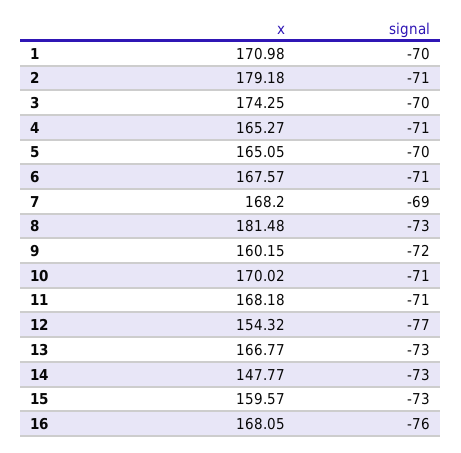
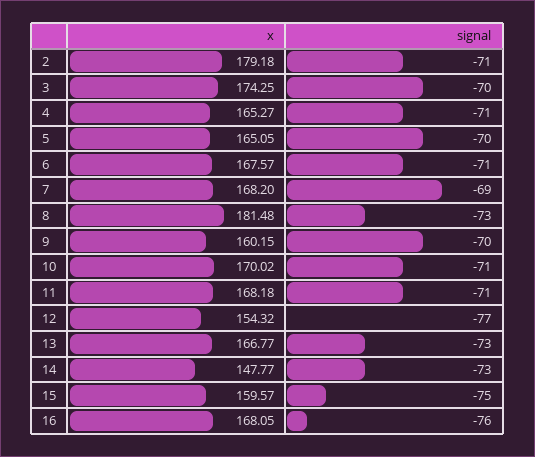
  {
    "x": {
-     "1": 170.98,
      "2": 179.18,
      "3": 174.25,
      "4": 165.27,
      "5": 165.05,
      "6": 167.57,
      "7": 168.2,
      "8": 181.48,
      "9": 160.15,
      "10": 170.02,
      "11": 168.18,
      "12": 154.32,
      "13": 166.77,
      "14": 147.77,
      "15": 159.57,
      "16": 168.05
    },
    "signal": {
-     "1": -70,
      "2": -71,
      "3": -70,
      "4": -71,
      "5": -70,
      "6": -71,
      "7": -69,
      "8": -73,
-     "9": -72,
+     "9": -70,
      "10": -71,
      "11": -71,
      "12": -77,
      "13": -73,
      "14": -73,
-     "15": -73,
+     "15": -75,
      "16": -76
    }
  }

